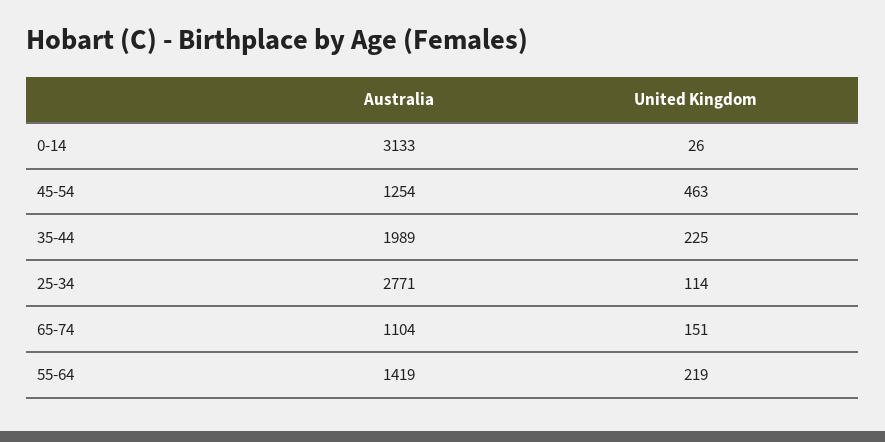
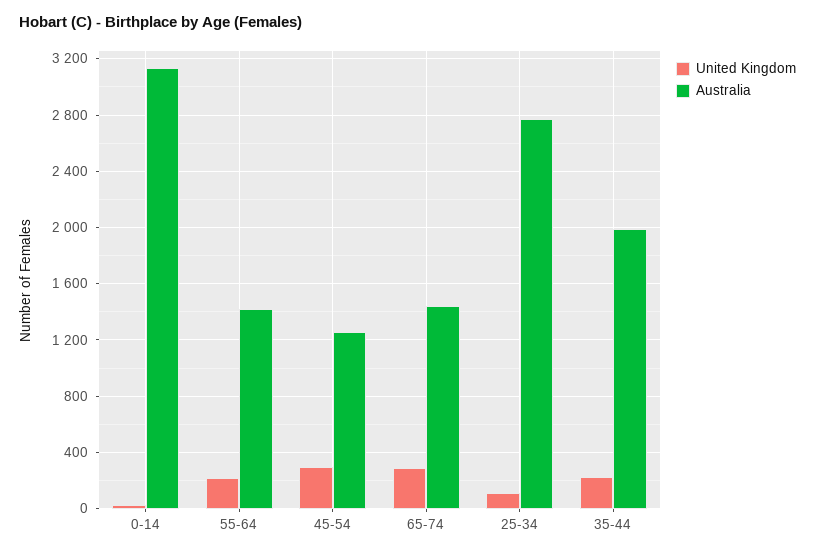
  {
    "Australia": {
      "0-14": 3133,
      "45-54": 1254,
      "35-44": 1989,
      "25-34": 2771,
-     "65-74": 1104,
+     "65-74": 1450,
      "55-64": 1419
    },
    "United Kingdom": {
      "0-14": 26,
-     "45-54": 463,
+     "45-54": 300,
      "35-44": 225,
      "25-34": 114,
-     "65-74": 151,
+     "65-74": 300,
      "55-64": 219
    }
  }

